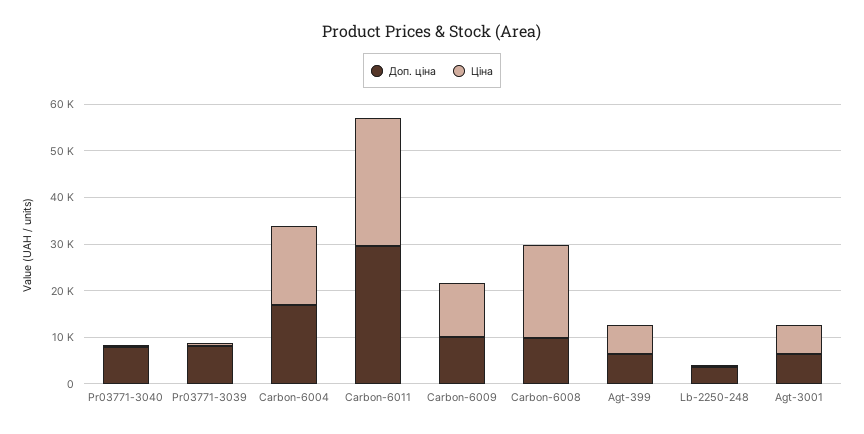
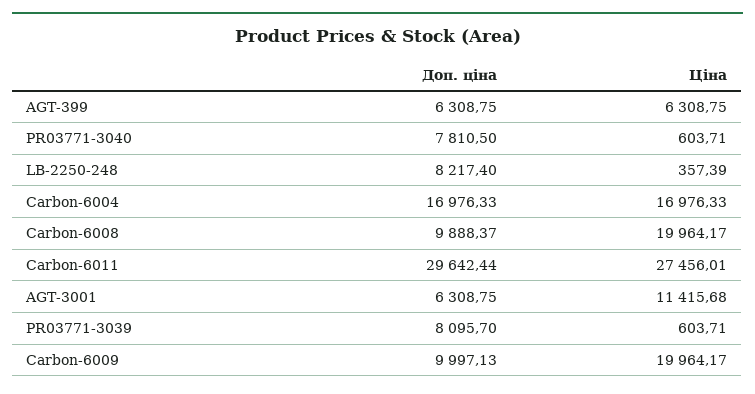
  {
    "Доп. ціна": {
      "Pr03771-3040": 7810.5,
      "Pr03771-3039": 8095.7,
      "Carbon-6004": 16976.33,
      "Carbon-6011": 29642.44,
      "Carbon-6009": 9997.13,
      "Carbon-6008": 9888.37,
      "Agt-399": 6308.75,
-     "Lb-2250-248": 4000,
+     "Lb-2250-248": 8217.4,
      "Agt-3001": 6308.75
    },
    "Ціна": {
      "Pr03771-3040": 603.71,
      "Pr03771-3039": 603.71,
      "Carbon-6004": 16976.33,
      "Carbon-6011": 27456.01,
-     "Carbon-6009": 12000,
+     "Carbon-6009": 19964.17,
      "Carbon-6008": 19964.17,
      "Agt-399": 6308.75,
      "Lb-2250-248": 357.39,
-     "Agt-3001": 6000
+     "Agt-3001": 11415.68
    }
  }

